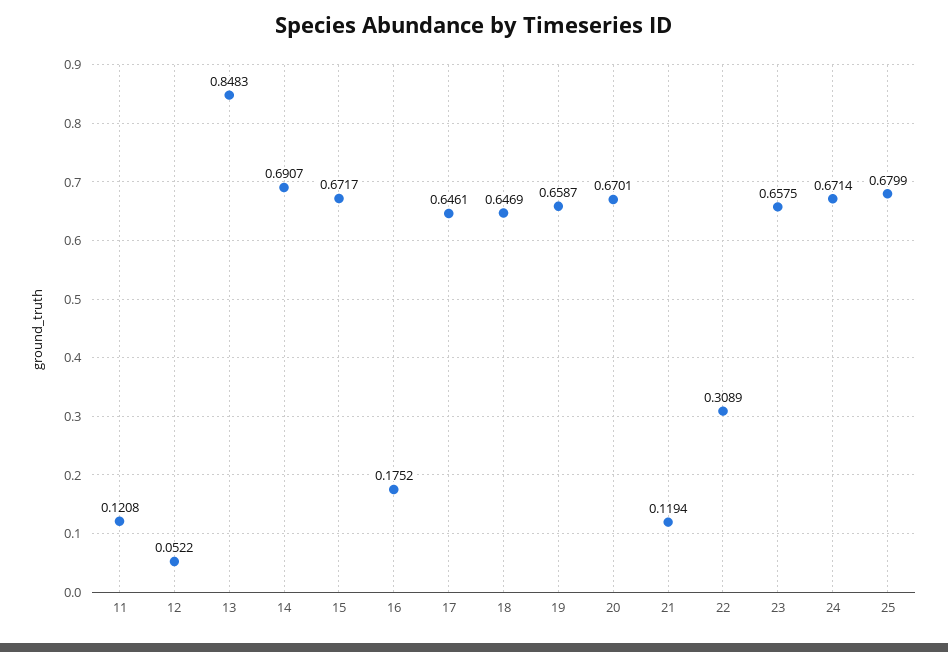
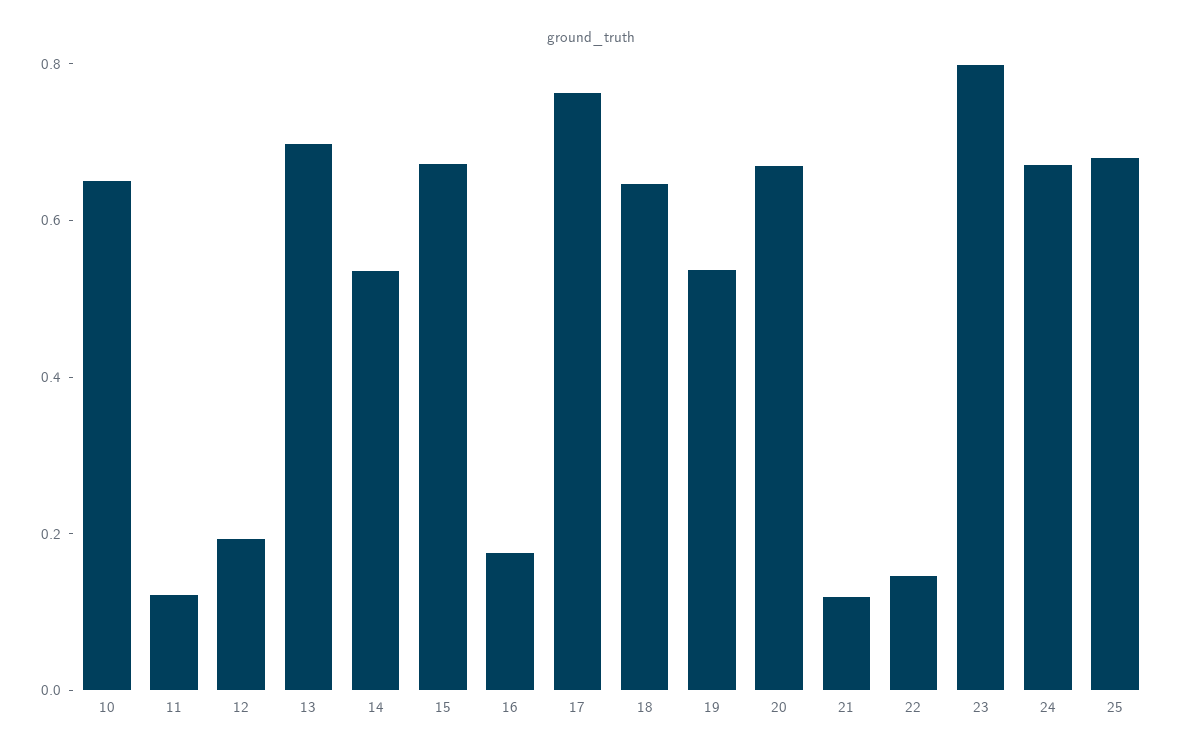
  {
    "11": 0.1208,
-   "12": 0.0522,
+   "12": 0.2,
-   "13": 0.8483,
+   "13": 0.7,
-   "14": 0.6907,
+   "14": 0.55,
    "15": 0.6717,
    "16": 0.1752,
-   "17": 0.6461,
+   "17": 0.75,
    "18": 0.6469,
-   "19": 0.6587,
+   "19": 0.55,
    "20": 0.6701,
    "21": 0.1194,
-   "22": 0.3089,
+   "22": 0.15,
-   "23": 0.6575,
+   "23": 0.8,
    "24": 0.6714,
-   "25": 0.6799
+   "25": 0.6799,
+   "10": 0.65
  }

